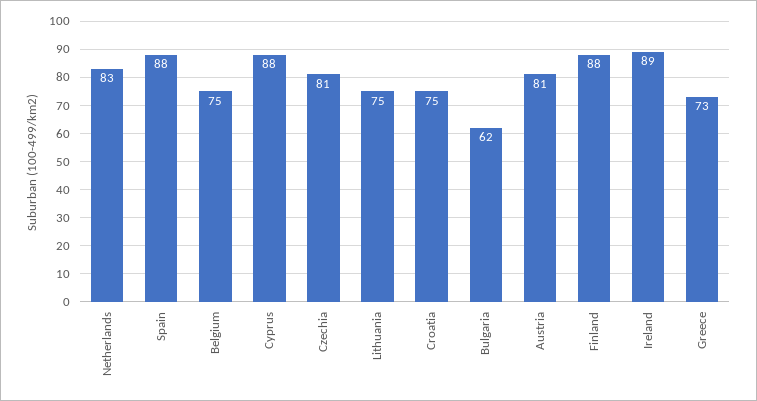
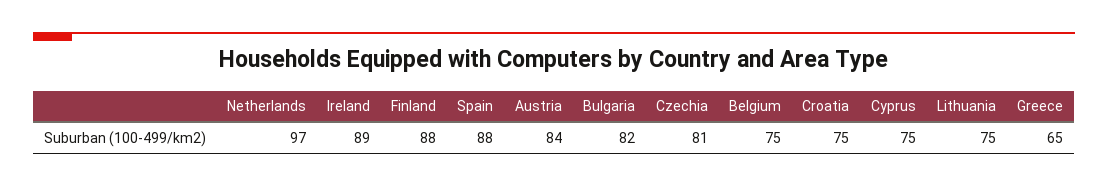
  {
-   "Netherlands": 83,
+   "Netherlands": 97,
    "Spain": 88,
    "Belgium": 75,
-   "Cyprus": 88,
+   "Cyprus": 75,
    "Czechia": 81,
    "Lithuania": 75,
    "Croatia": 75,
-   "Bulgaria": 62,
+   "Bulgaria": 82,
-   "Austria": 81,
+   "Austria": 84,
    "Finland": 88,
    "Ireland": 89,
-   "Greece": 73
+   "Greece": 65
  }

